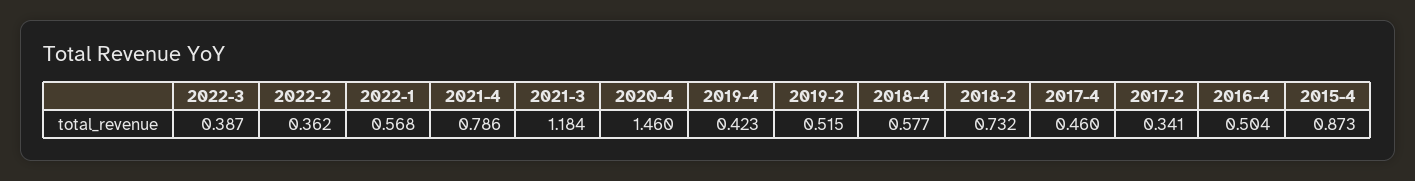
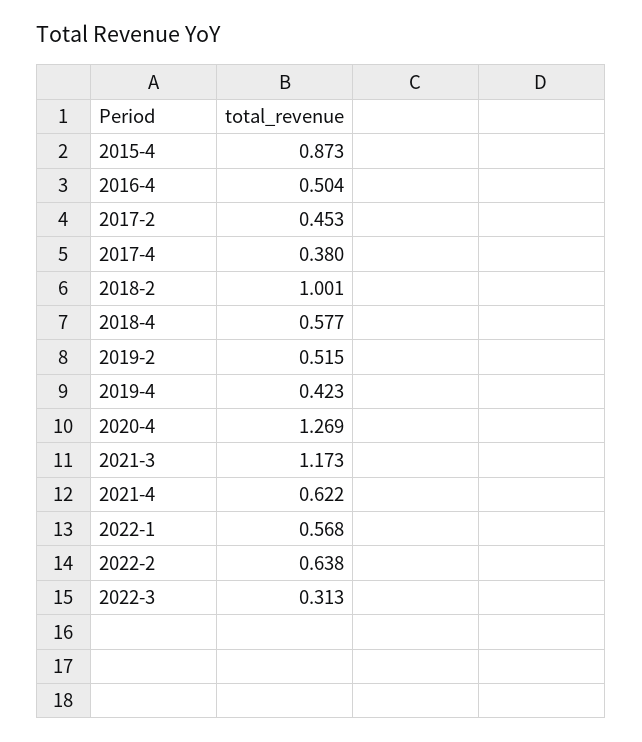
  {
-   "2022-3": 0.387,
+   "2022-3": 0.313,
-   "2022-2": 0.362,
+   "2022-2": 0.638,
    "2022-1": 0.568,
-   "2021-4": 0.786,
+   "2021-4": 0.622,
-   "2021-3": 1.184,
+   "2021-3": 1.173,
-   "2020-4": 1.46,
+   "2020-4": 1.269,
    "2019-4": 0.423,
    "2019-2": 0.515,
    "2018-4": 0.577,
-   "2018-2": 0.732,
+   "2018-2": 1.001,
-   "2017-4": 0.46,
+   "2017-4": 0.38,
-   "2017-2": 0.341,
+   "2017-2": 0.453,
    "2016-4": 0.504,
    "2015-4": 0.873
  }

